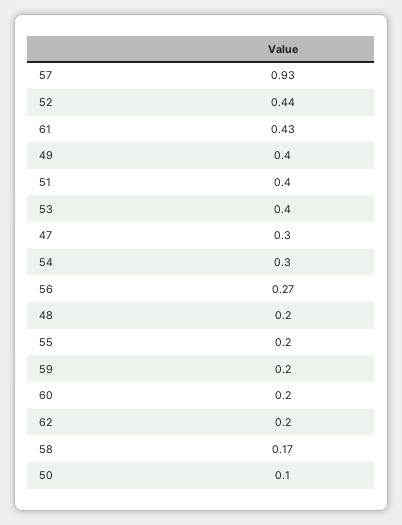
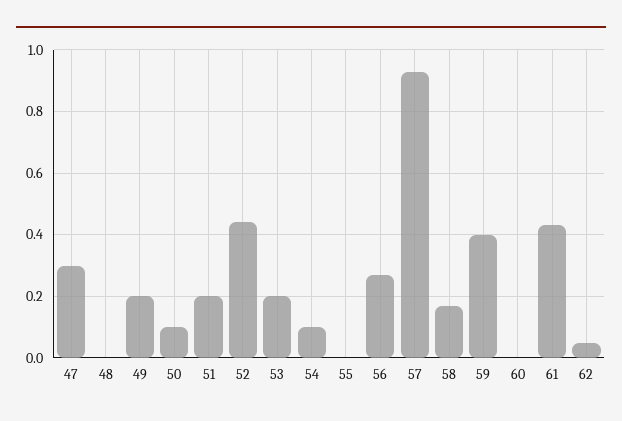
  {
    "57": 0.93,
    "52": 0.44,
    "61": 0.43,
-   "49": 0.4,
+   "49": 0.2,
-   "51": 0.4,
+   "51": 0.2,
-   "53": 0.4,
+   "53": 0.2,
    "47": 0.3,
-   "54": 0.3,
+   "54": 0.1,
    "56": 0.27,
-   "48": 0.2,
+   "48": 0,
-   "55": 0.2,
+   "55": 0,
-   "59": 0.2,
+   "59": 0.4,
-   "60": 0.2,
+   "60": 0,
-   "62": 0.2,
+   "62": 0.05,
    "58": 0.17,
    "50": 0.1
  }

